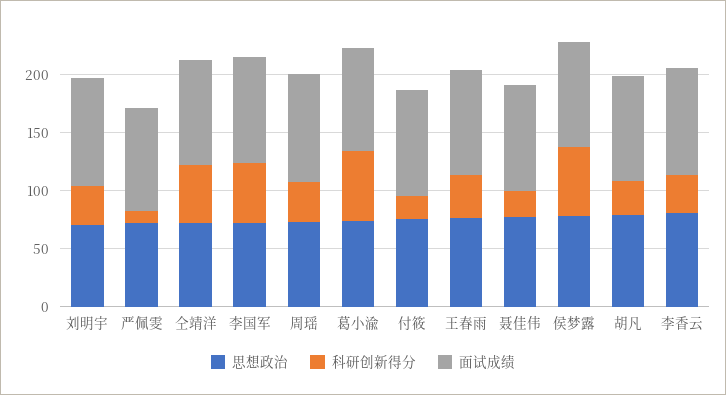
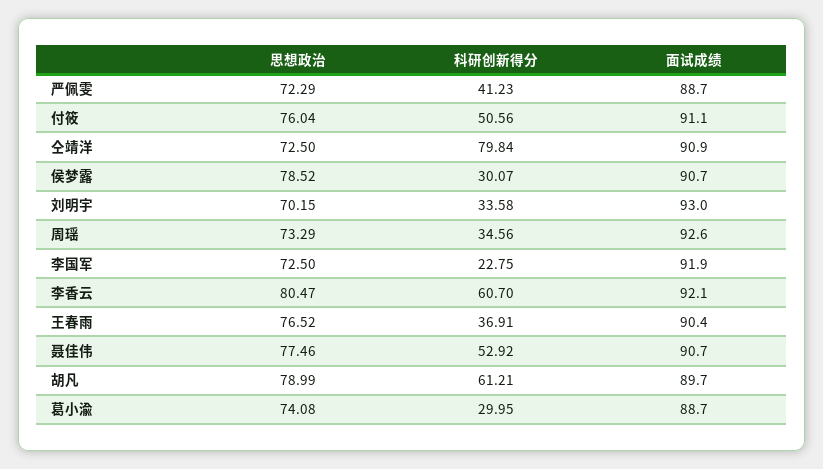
  {
    "思想政治": {
      "刘明宇": 70.15,
      "严佩雯": 72.29,
      "仝靖洋": 72.5,
      "李国军": 72.5,
      "周瑶": 73.29,
      "葛小渝": 74.08,
      "付筱": 76.04,
      "王春雨": 76.52,
      "聂佳伟": 77.46,
      "侯梦露": 78.52,
      "胡凡": 78.99,
      "李香云": 80.47
    },
    "科研创新得分": {
      "刘明宇": 33.58,
-     "严佩雯": 10,
+     "严佩雯": 41.23,
-     "仝靖洋": 50,
+     "仝靖洋": 79.84,
-     "李国军": 50,
+     "李国军": 22.75,
      "周瑶": 34.56,
-     "葛小渝": 60,
+     "葛小渝": 29.95,
-     "付筱": 20,
+     "付筱": 50.56,
      "王春雨": 36.91,
-     "聂佳伟": 20,
+     "聂佳伟": 52.92,
-     "侯梦露": 60,
+     "侯梦露": 30.07,
-     "胡凡": 30,
+     "胡凡": 61.21,
-     "李香云": 30
+     "李香云": 60.7
    },
    "面试成绩": {
      "刘明宇": 93,
      "严佩雯": 88.7,
      "仝靖洋": 90.9,
      "李国军": 91.9,
      "周瑶": 92.6,
      "葛小渝": 88.7,
      "付筱": 91.1,
      "王春雨": 90.4,
      "聂佳伟": 90.7,
      "侯梦露": 90.7,
      "胡凡": 89.7,
      "李香云": 92.1
    }
  }

